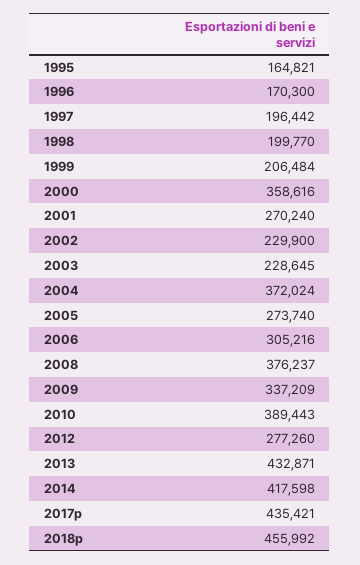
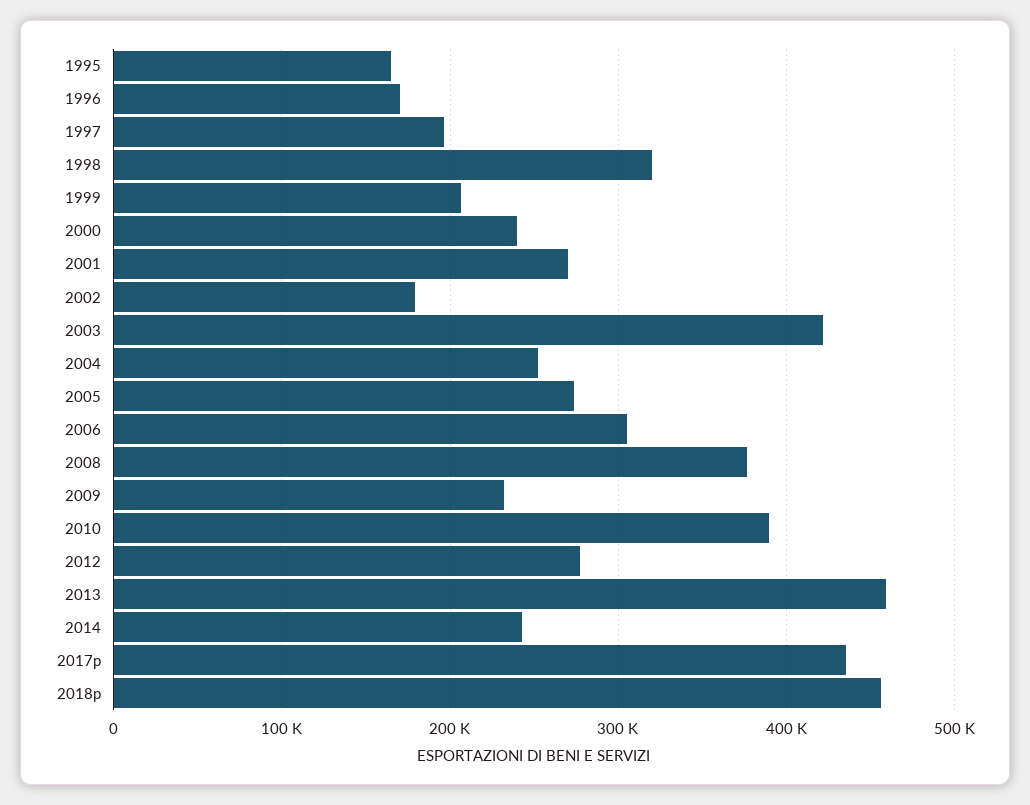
  {
    "1995": 164821,
    "1996": 170300,
    "1997": 196442,
-   "1998": 199770,
+   "1998": 320000,
    "1999": 206484,
-   "2000": 358616,
+   "2000": 240000,
    "2001": 270240,
-   "2002": 229900,
+   "2002": 180000,
-   "2003": 228645,
+   "2003": 420000,
-   "2004": 372024,
+   "2004": 250000,
    "2005": 273740,
    "2006": 305216,
    "2008": 376237,
-   "2009": 337209,
+   "2009": 230000,
    "2010": 389443,
    "2012": 277260,
-   "2013": 432871,
+   "2013": 460000,
-   "2014": 417598,
+   "2014": 240000,
    "2017p": 435421,
    "2018p": 455992
  }

